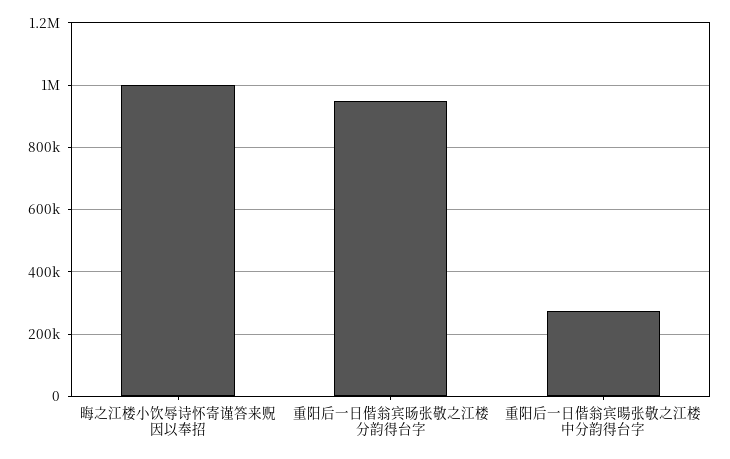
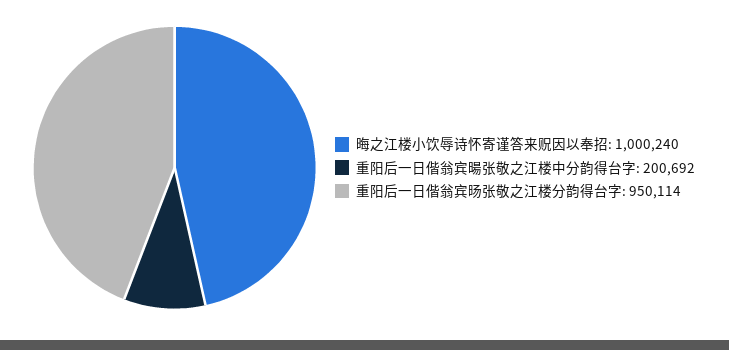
  {
    "晦之江楼小饮辱诗怀寄谨答来贶因以奉招": 1000240,
    "重阳后一日偕翁宾旸张敬之江楼分韵得台字": 950114,
-   "重阳后一日偕翁宾暘张敬之江楼中分韵得台字": 280000
+   "重阳后一日偕翁宾暘张敬之江楼中分韵得台字": 200692
  }

